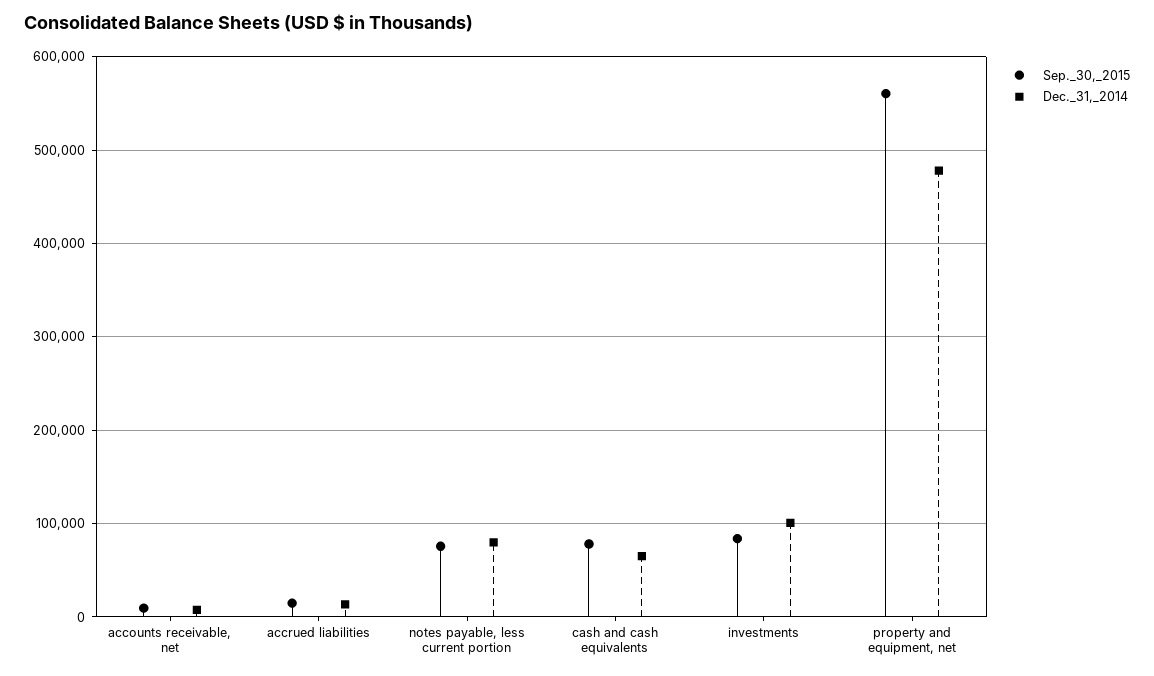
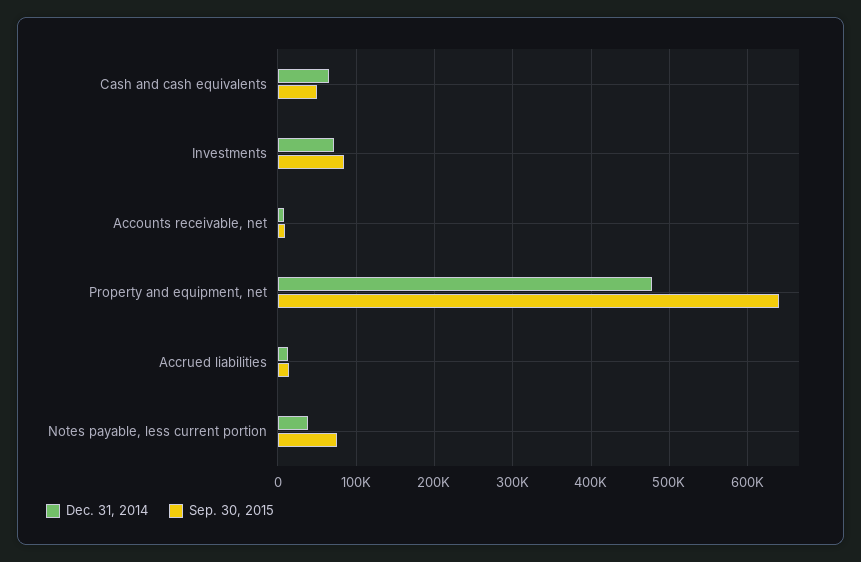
  {
    "Sep._30,_2015": {
      "accounts receivable, net": 10000,
      "accrued liabilities": 10000,
      "notes payable, less current portion": 80000,
-     "cash and cash equivalents": 80000,
+     "cash and cash equivalents": 50000,
      "investments": 80000,
-     "property and equipment, net": 560000
+     "property and equipment, net": 640000
    },
    "Dec._31,_2014": {
      "accounts receivable, net": 10000,
      "accrued liabilities": 10000,
-     "notes payable, less current portion": 80000,
+     "notes payable, less current portion": 40000,
      "cash and cash equivalents": 70000,
-     "investments": 100000,
+     "investments": 70000,
      "property and equipment, net": 480000
    }
  }

